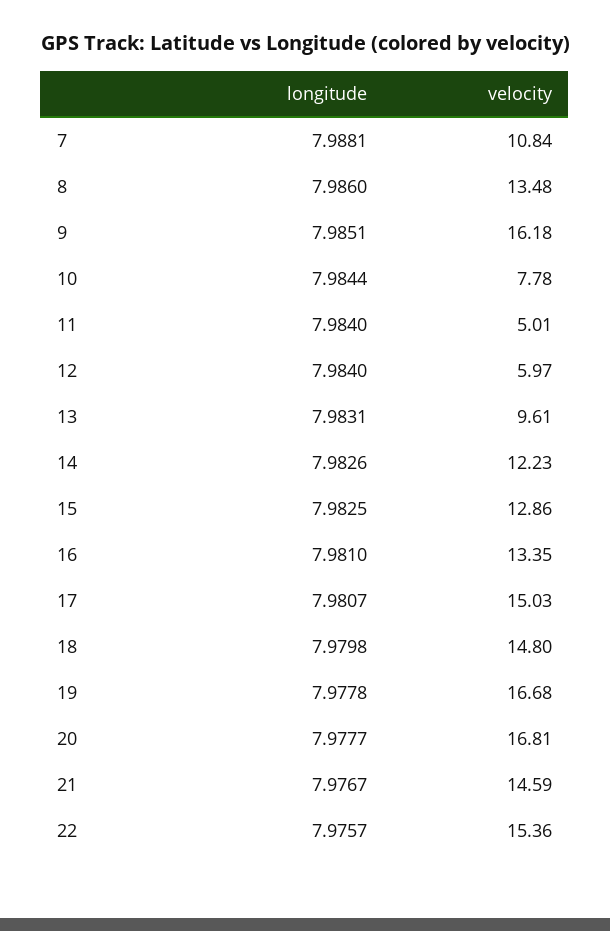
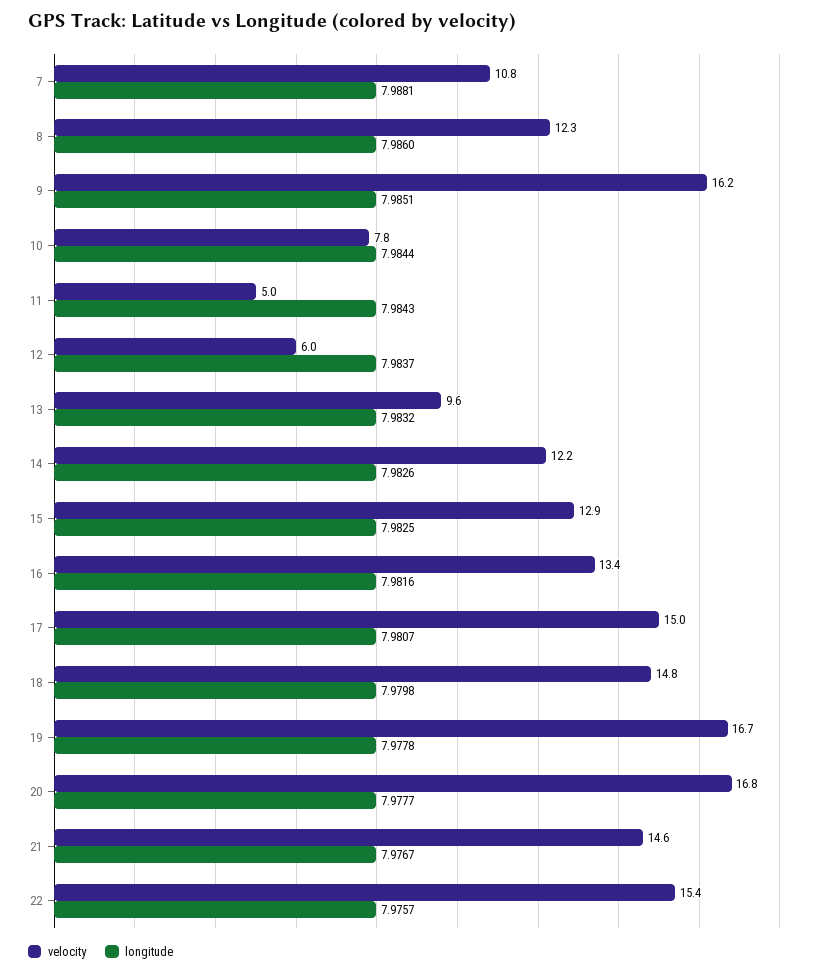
  {
    "longitude": {
      "7": 7.9881,
      "8": 7.986,
      "9": 7.9851,
      "10": 7.9844,
-     "11": 7.984,
+     "11": 7.9843,
-     "12": 7.984,
+     "12": 7.9837,
-     "13": 7.9831,
+     "13": 7.9832,
      "14": 7.9826,
      "15": 7.9825,
-     "16": 7.981,
+     "16": 7.9816,
      "17": 7.9807,
      "18": 7.9798,
      "19": 7.9778,
      "20": 7.9777,
      "21": 7.9767,
      "22": 7.9757
    },
    "velocity": {
      "7": 10.84,
-     "8": 13.48,
+     "8": 12.3,
      "9": 16.18,
      "10": 7.78,
      "11": 5.01,
      "12": 5.97,
      "13": 9.61,
      "14": 12.23,
      "15": 12.86,
      "16": 13.35,
      "17": 15.03,
      "18": 14.8,
      "19": 16.68,
      "20": 16.81,
      "21": 14.59,
      "22": 15.36
    }
  }

